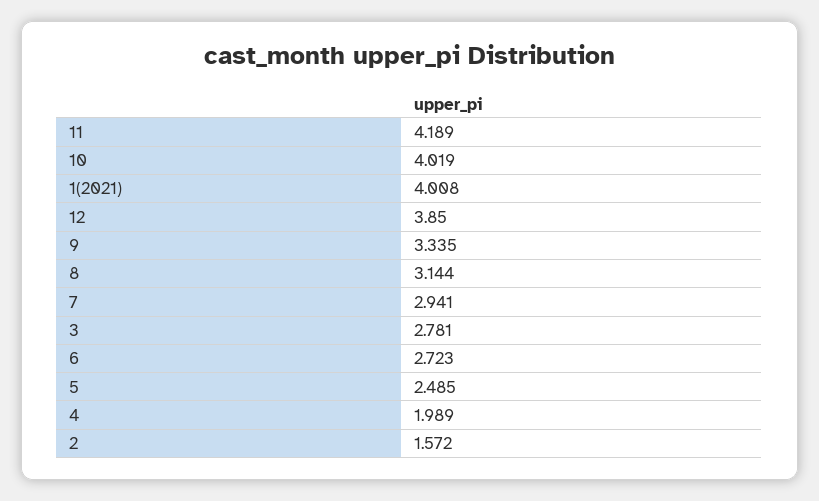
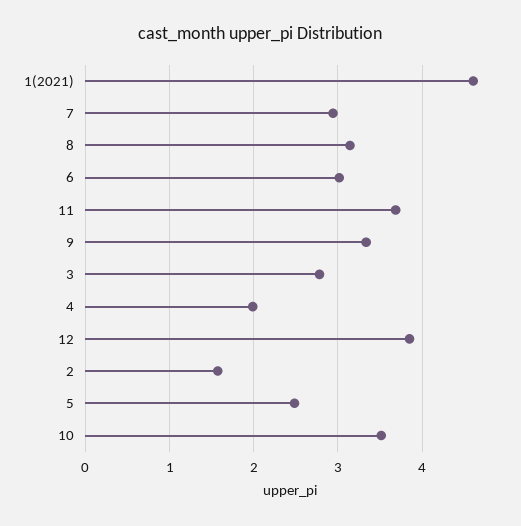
  {
-   "11": 4.189,
+   "11": 3.7,
-   "10": 4.019,
+   "10": 3.5,
-   "1(2021)": 4.008,
+   "1(2021)": 4.6,
    "12": 3.85,
    "9": 3.335,
    "8": 3.144,
    "7": 2.941,
    "3": 2.781,
-   "6": 2.723,
+   "6": 3,
    "5": 2.485,
    "4": 1.989,
    "2": 1.572
  }

